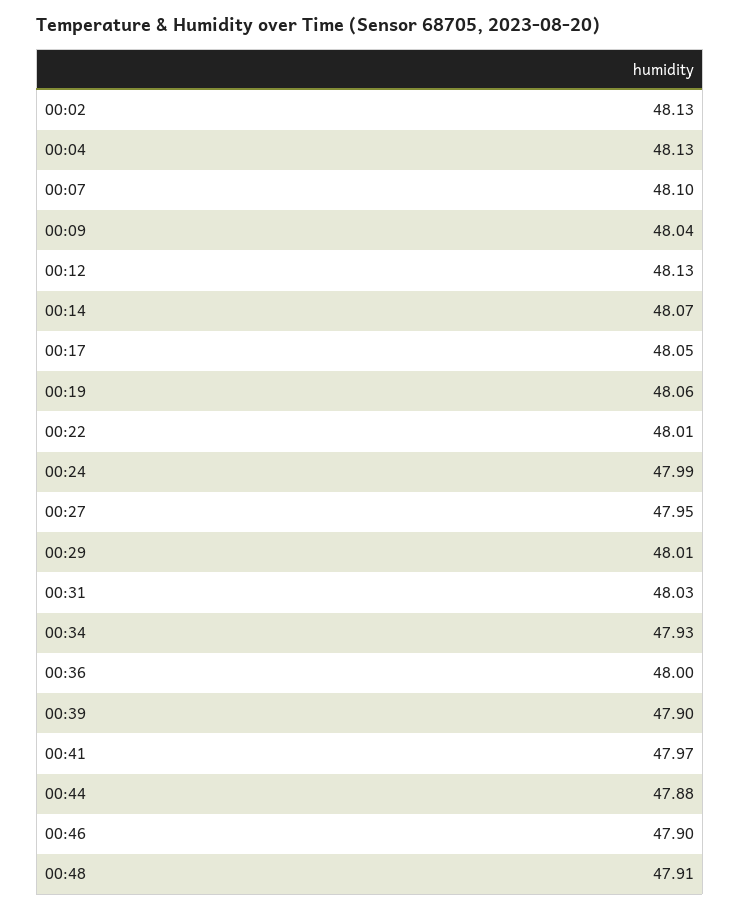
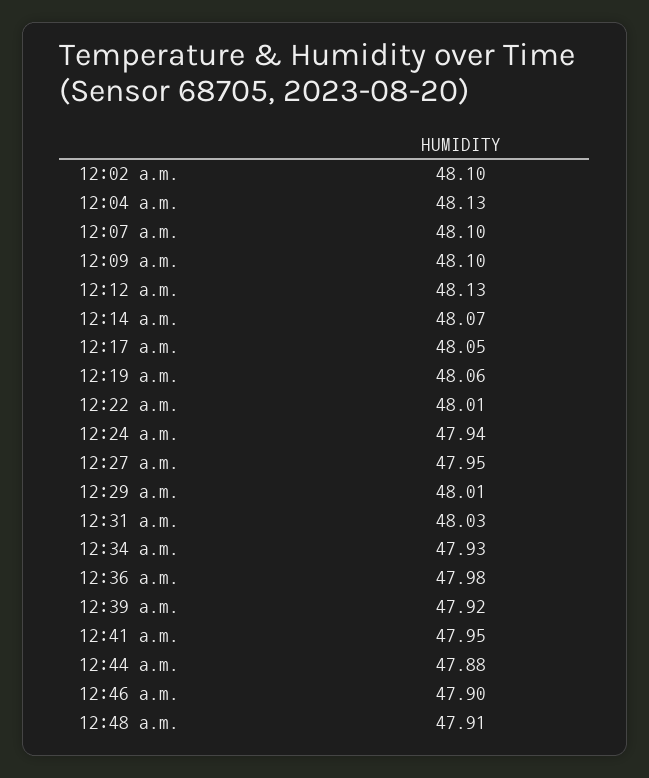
  {
-   "00:02": 48.13,
+   "00:02": 48.1,
    "00:04": 48.13,
    "00:07": 48.1,
-   "00:09": 48.04,
+   "00:09": 48.1,
    "00:12": 48.13,
    "00:14": 48.07,
    "00:17": 48.05,
    "00:19": 48.06,
    "00:22": 48.01,
-   "00:24": 47.99,
+   "00:24": 47.94,
    "00:27": 47.95,
    "00:29": 48.01,
    "00:31": 48.03,
    "00:34": 47.93,
-   "00:36": 48,
+   "00:36": 47.98,
-   "00:39": 47.9,
+   "00:39": 47.92,
-   "00:41": 47.97,
+   "00:41": 47.95,
    "00:44": 47.88,
    "00:46": 47.9,
    "00:48": 47.91
  }

